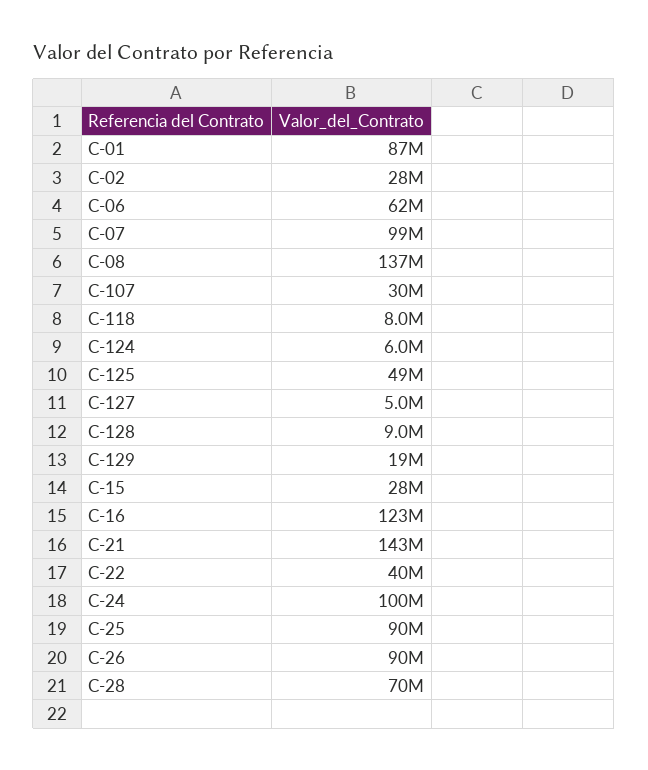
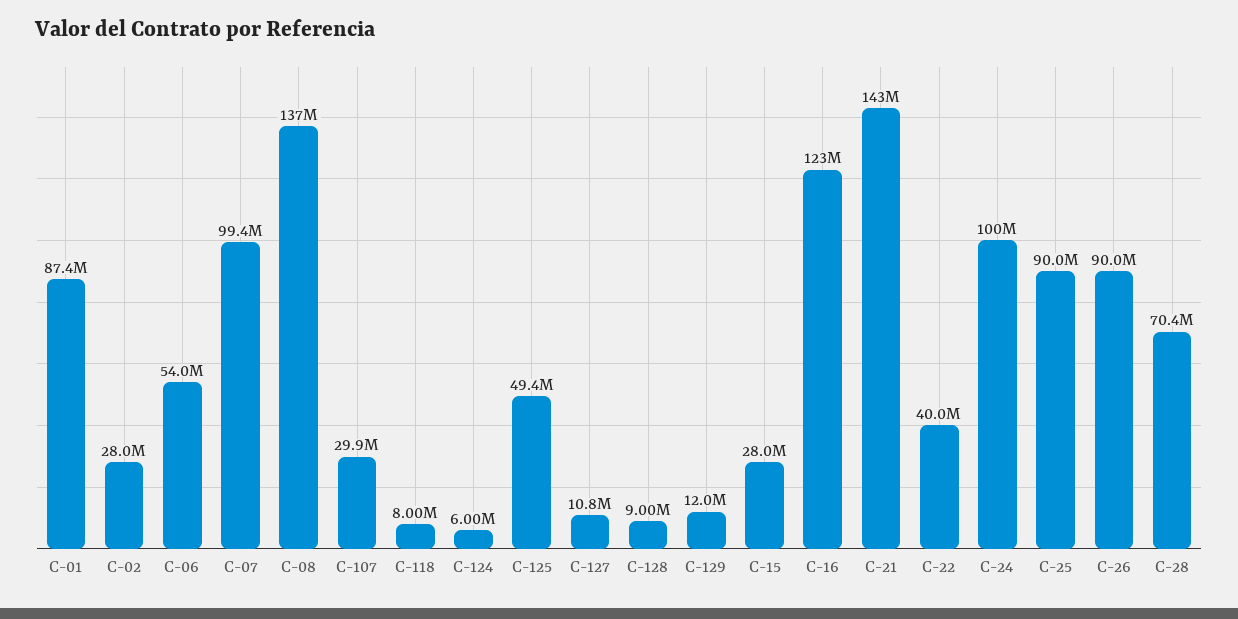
  {
    "C-01": 87400000,
    "C-02": 28000000,
-   "C-06": 62000000,
+   "C-06": 54000000,
    "C-07": 99400000,
    "C-08": 137000000,
    "C-107": 29900000,
    "C-118": 8000000,
    "C-124": 6000000,
    "C-125": 49400000,
-   "C-127": 5000000,
+   "C-127": 10800000,
    "C-128": 9000000,
-   "C-129": 19000000,
+   "C-129": 12000000,
    "C-15": 28000000,
    "C-16": 123000000,
    "C-21": 143000000,
    "C-22": 40000000,
    "C-24": 100000000,
    "C-25": 90000000,
    "C-26": 90000000,
    "C-28": 70400000
  }

